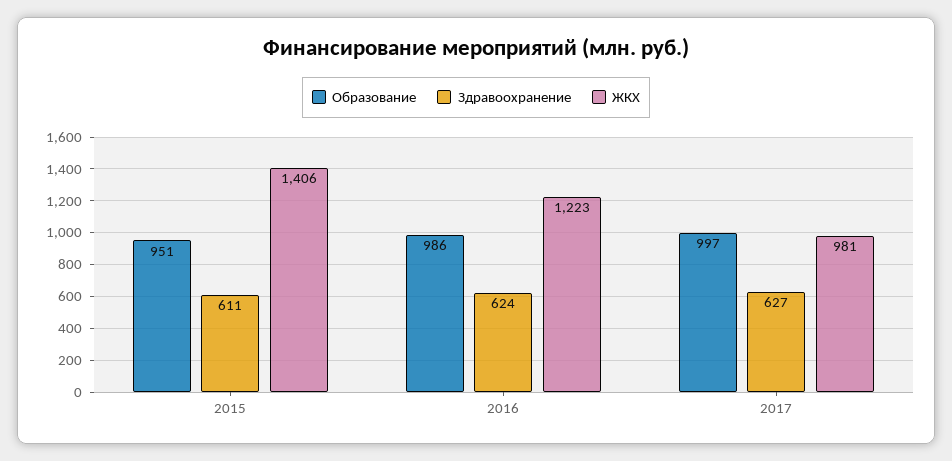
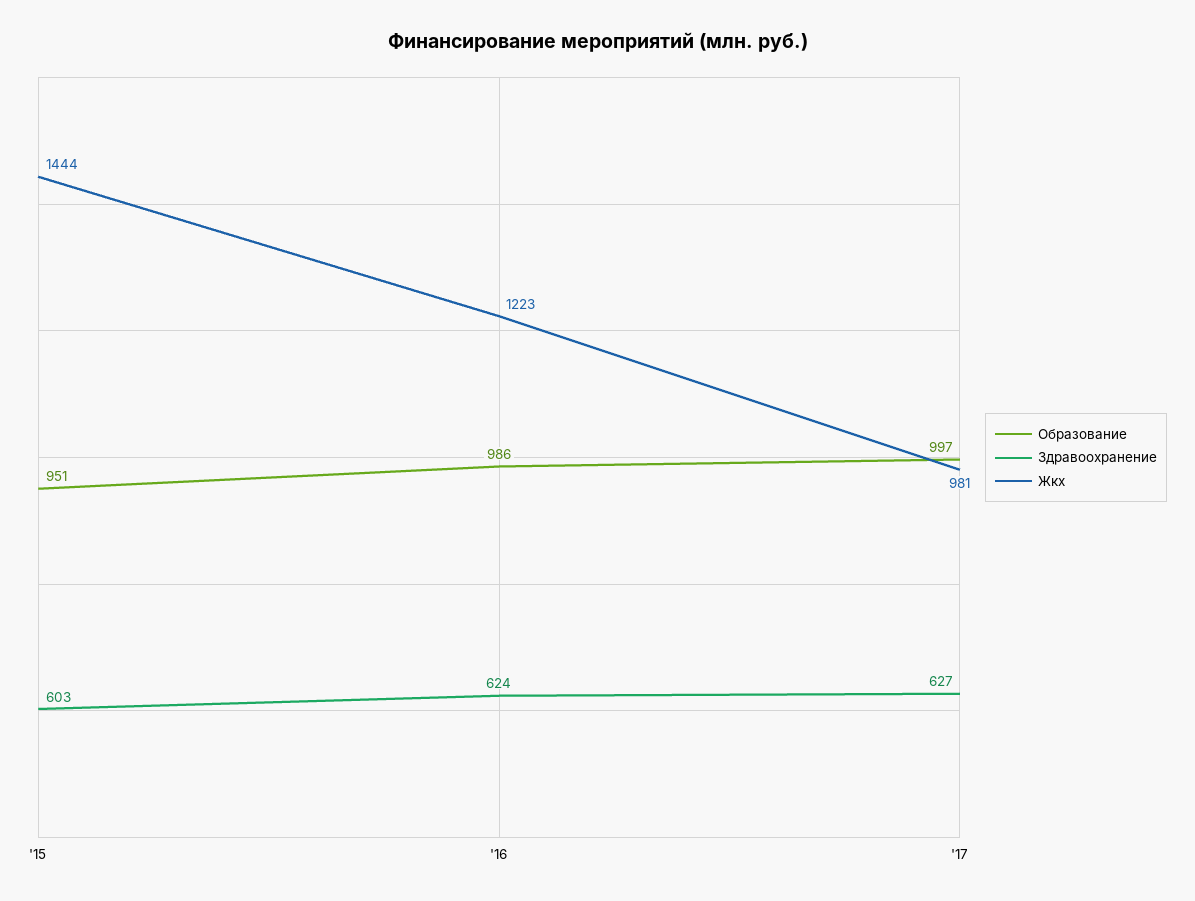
  {
    "Образование": {
      "2015": 951,
      "2016": 986,
      "2017": 997
    },
    "Здравоохранение": {
-     "2015": 611,
+     "2015": 603,
      "2016": 624,
      "2017": 627
    },
    "ЖКХ": {
-     "2015": 1406,
+     "2015": 1444,
      "2016": 1223,
      "2017": 981
    }
  }

